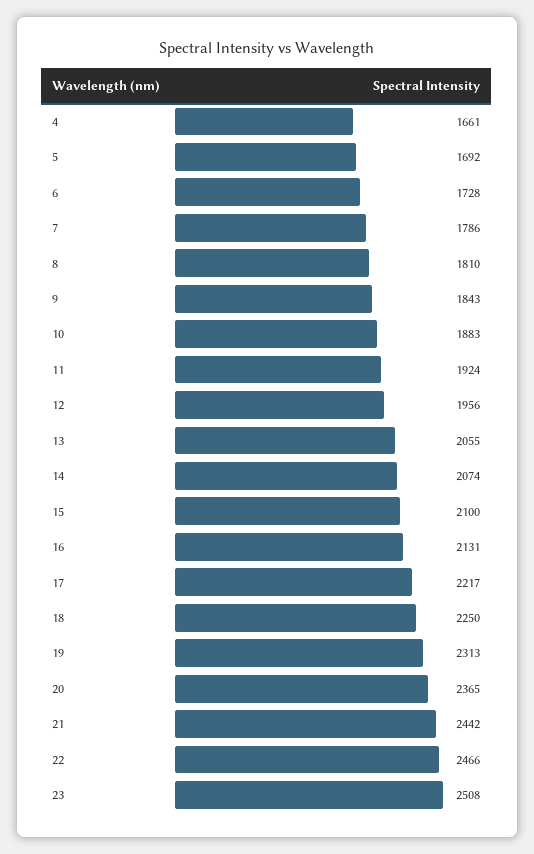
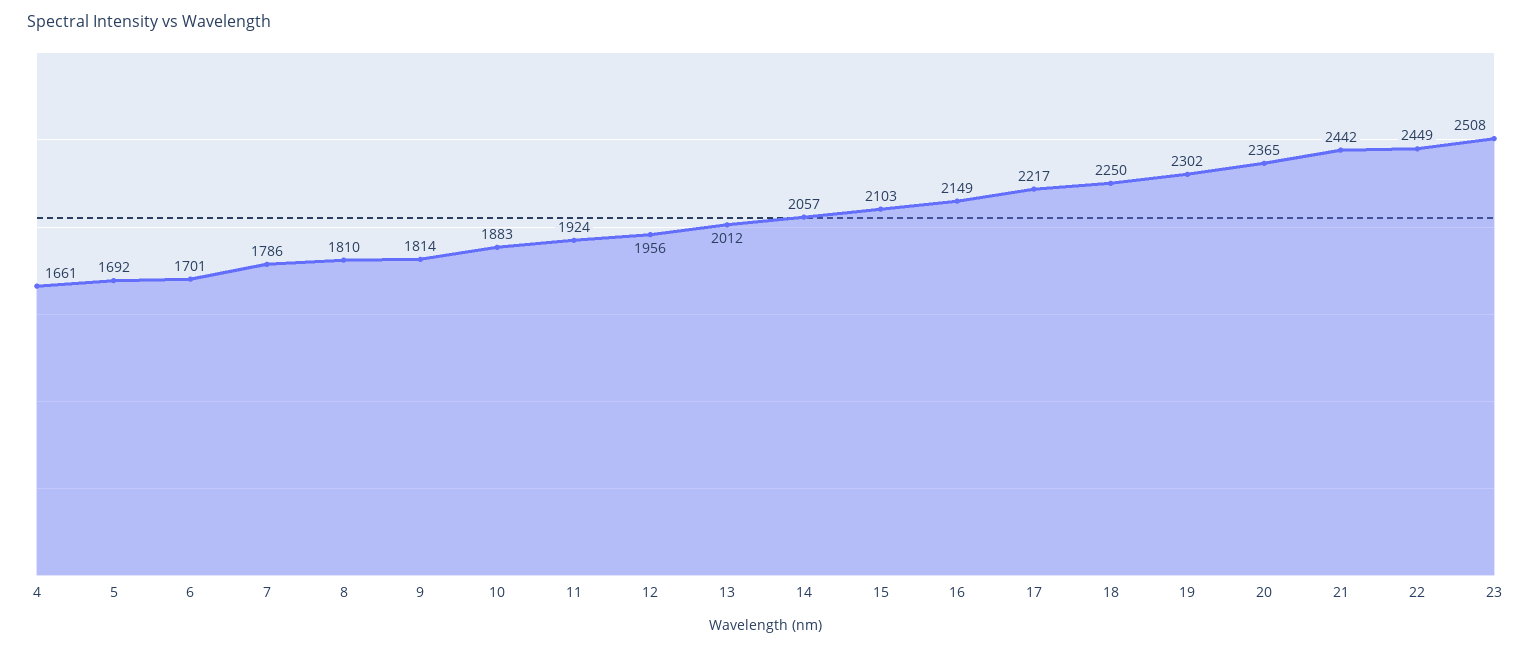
  {
    "4": 1661,
    "5": 1692,
-   "6": 1728,
+   "6": 1701,
    "7": 1786,
    "8": 1810,
-   "9": 1843,
+   "9": 1814,
    "10": 1883,
    "11": 1924,
    "12": 1956,
-   "13": 2055,
+   "13": 2012,
-   "14": 2074,
+   "14": 2057,
-   "15": 2100,
+   "15": 2103,
-   "16": 2131,
+   "16": 2149,
    "17": 2217,
    "18": 2250,
-   "19": 2313,
+   "19": 2302,
    "20": 2365,
    "21": 2442,
-   "22": 2466,
+   "22": 2449,
    "23": 2508
  }

